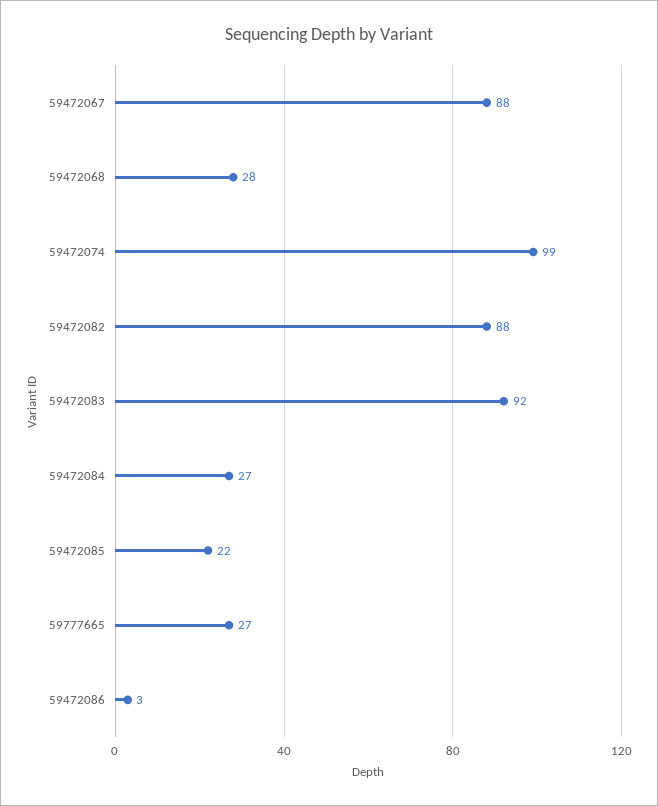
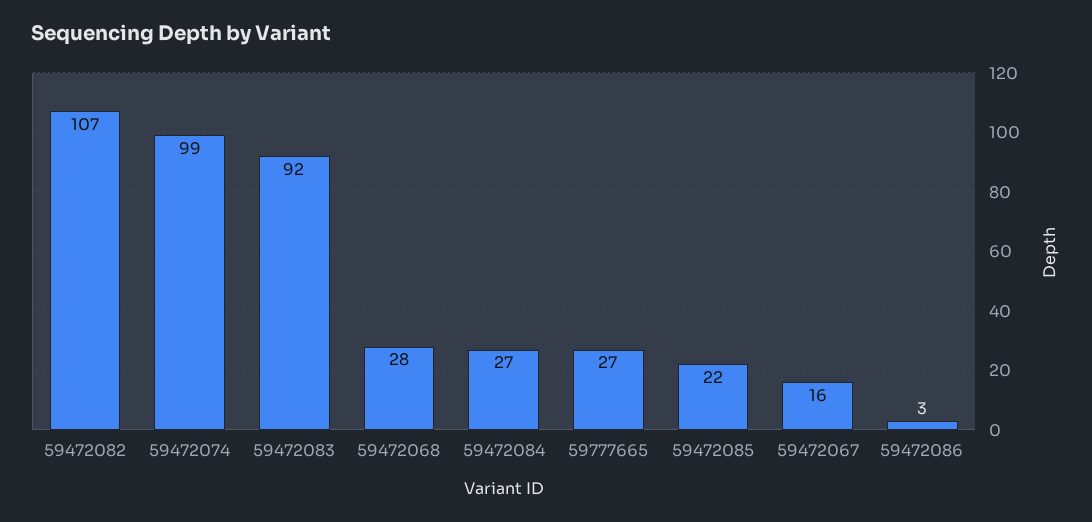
  {
-   "59472067": 88,
+   "59472067": 16,
    "59472068": 28,
    "59472074": 99,
-   "59472082": 88,
+   "59472082": 107,
    "59472083": 92,
    "59472084": 27,
    "59472085": 22,
    "59777665": 27,
    "59472086": 3
  }

